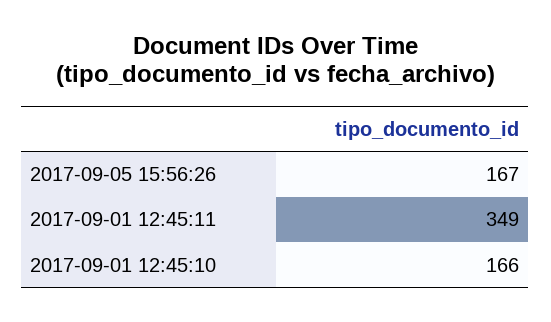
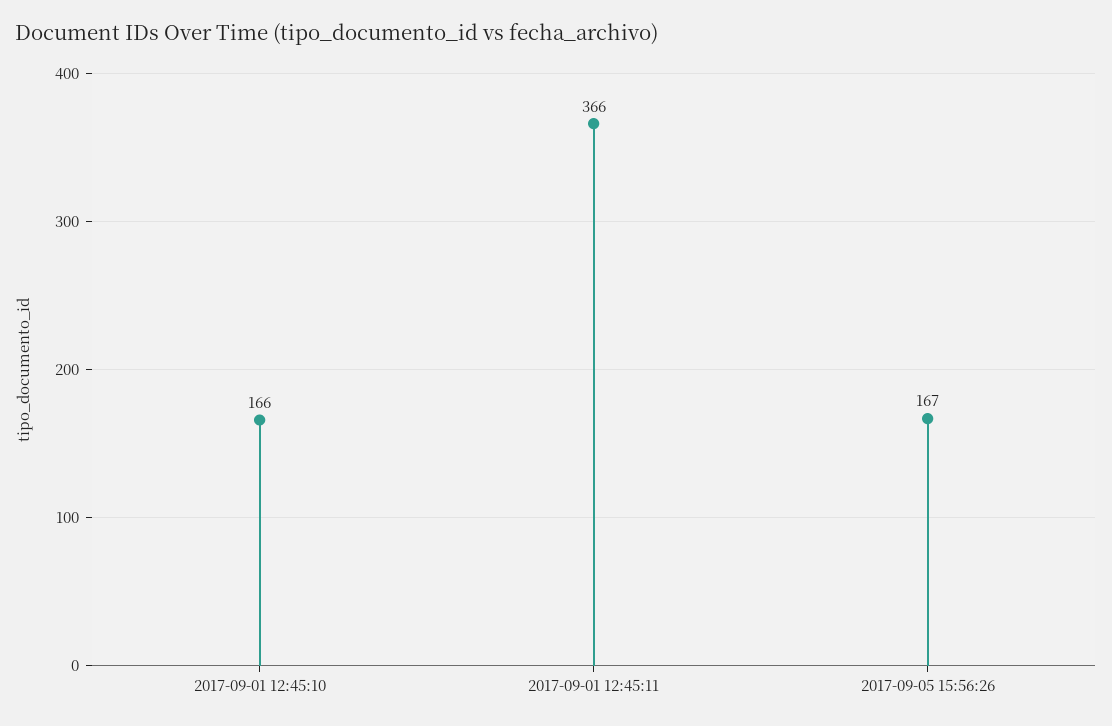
  {
    "2017-09-05 15:56:26": 167,
-   "2017-09-01 12:45:11": 349,
+   "2017-09-01 12:45:11": 366,
    "2017-09-01 12:45:10": 166
  }

